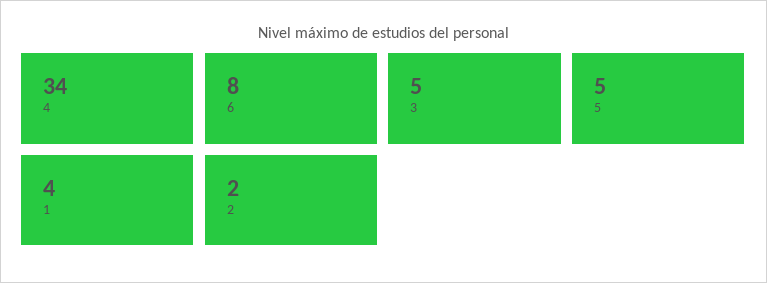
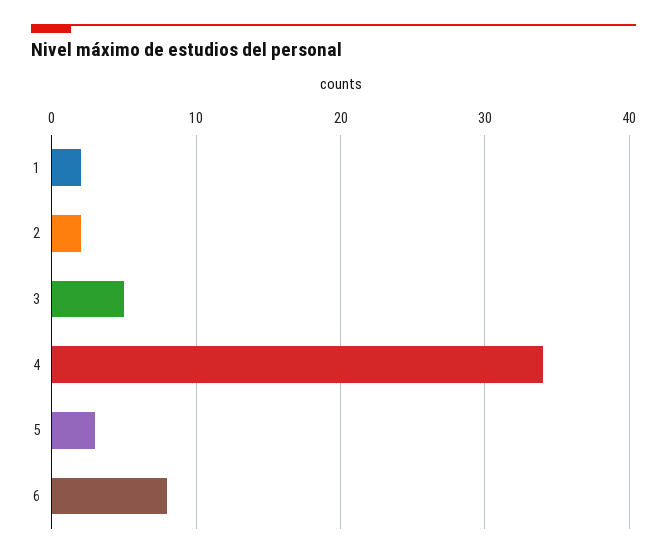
  {
    "4": 34,
    "6": 8,
    "3": 5,
-   "5": 5,
+   "5": 3,
-   "1": 4,
+   "1": 2,
    "2": 2
  }

